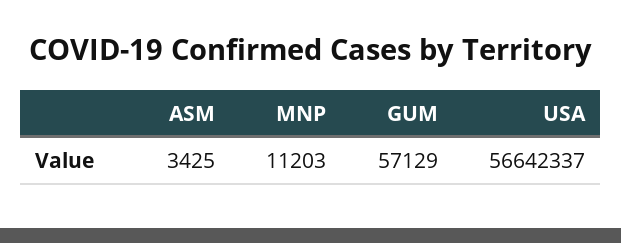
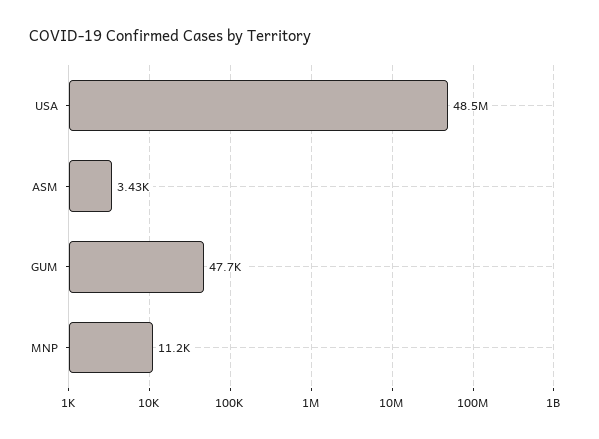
  {
    "ASM": 3425,
    "MNP": 11203,
-   "GUM": 57129,
+   "GUM": 47700,
-   "USA": 56642337
+   "USA": 48500000
  }

